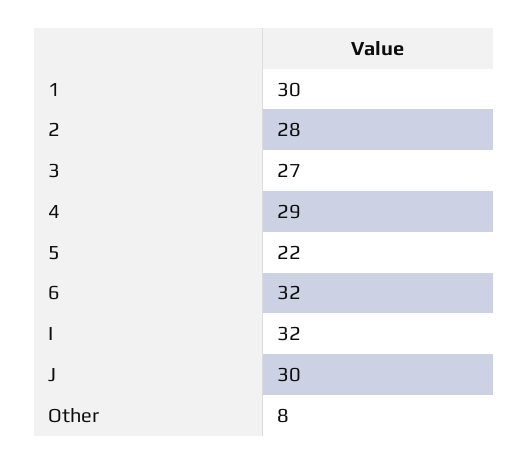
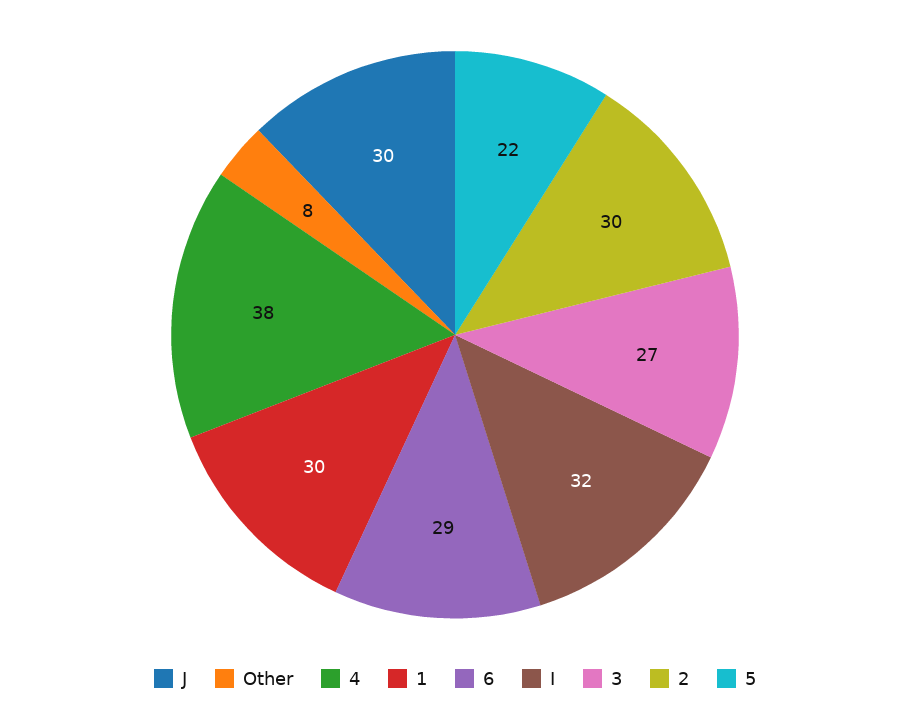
  {
    "1": 30,
-   "2": 28,
+   "2": 30,
    "3": 27,
-   "4": 29,
+   "4": 38,
    "5": 22,
-   "6": 32,
+   "6": 29,
    "I": 32,
    "J": 30,
    "Other": 8
  }

